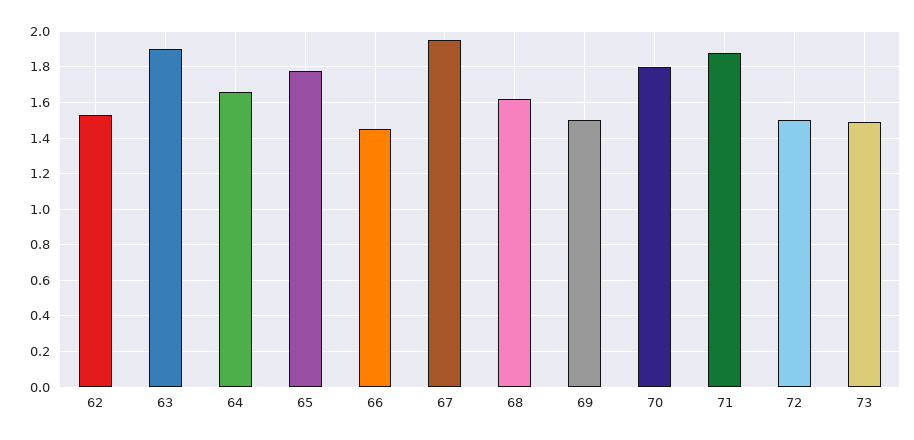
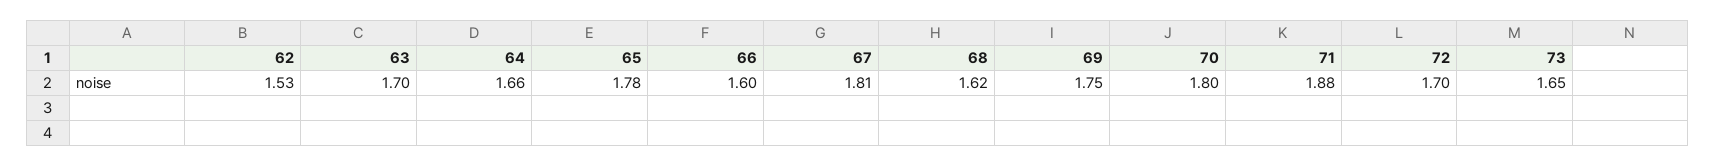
  {
    "62": 1.53,
-   "63": 1.9,
+   "63": 1.7,
    "64": 1.66,
    "65": 1.78,
-   "66": 1.45,
+   "66": 1.6,
-   "67": 1.95,
+   "67": 1.81,
    "68": 1.62,
-   "69": 1.5,
+   "69": 1.75,
    "70": 1.8,
    "71": 1.88,
-   "72": 1.5,
+   "72": 1.7,
-   "73": 1.5
+   "73": 1.65
  }

